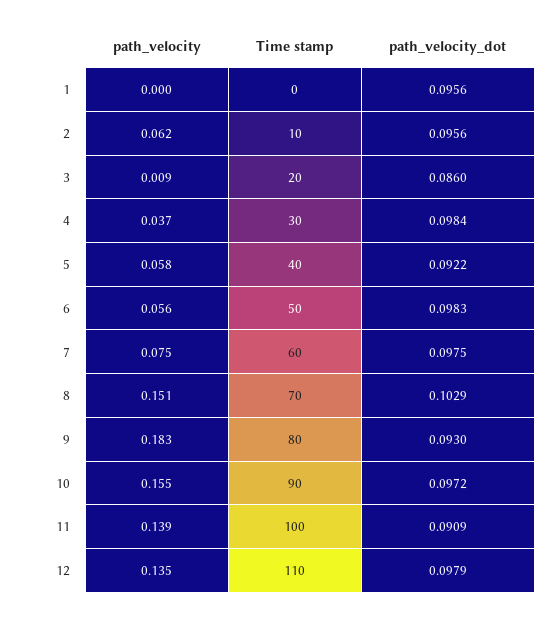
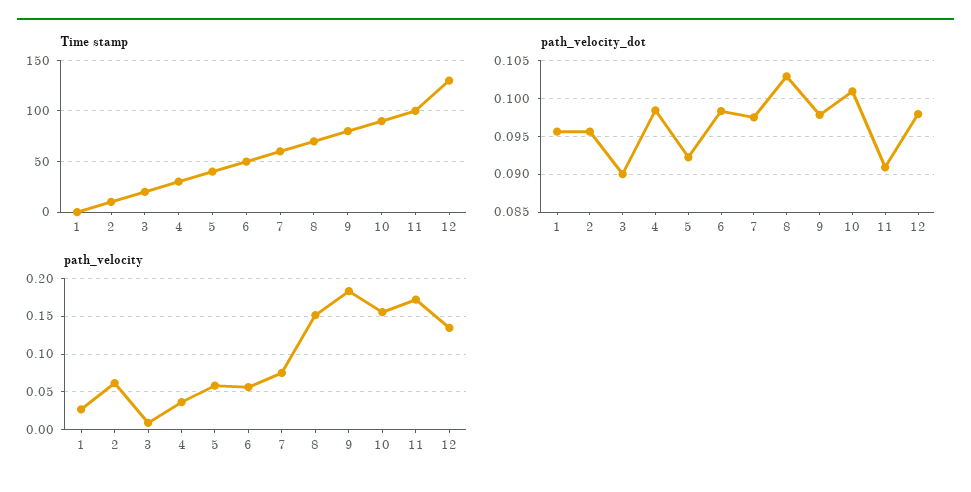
  {
    "path_velocity": {
-     "1": 0,
+     "1": 0.03,
      "2": 0.062,
      "3": 0.009,
      "4": 0.037,
      "5": 0.058,
      "6": 0.056,
      "7": 0.075,
      "8": 0.151,
      "9": 0.183,
      "10": 0.155,
-     "11": 0.139,
+     "11": 0.17,
      "12": 0.135
    },
    "Time stamp": {
      "1": 0,
      "2": 10,
      "3": 20,
      "4": 30,
      "5": 40,
      "6": 50,
      "7": 60,
      "8": 70,
      "9": 80,
      "10": 90,
      "11": 100,
-     "12": 110
+     "12": 130
    },
    "path_velocity_dot": {
      "1": 0.0956,
      "2": 0.0956,
-     "3": 0.086,
+     "3": 0.09,
      "4": 0.0984,
      "5": 0.0922,
      "6": 0.0983,
      "7": 0.0975,
      "8": 0.1029,
-     "9": 0.093,
+     "9": 0.098,
-     "10": 0.0972,
+     "10": 0.101,
      "11": 0.0909,
      "12": 0.0979
    }
  }

